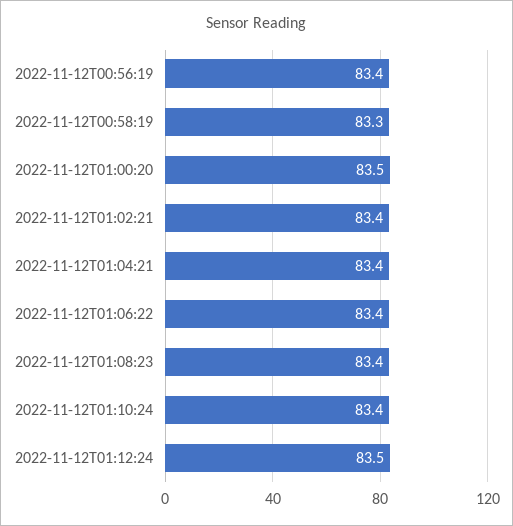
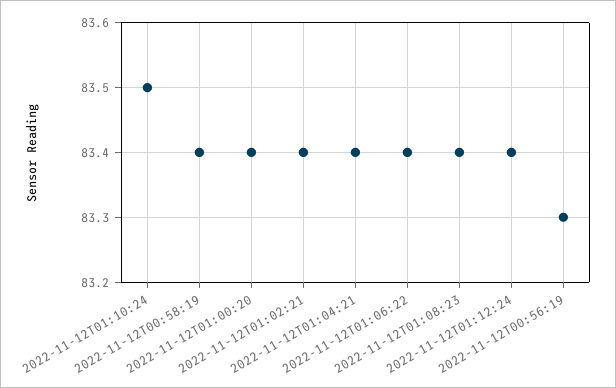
  {
-   "2022-11-12T00:56:19": 83.4,
+   "2022-11-12T00:56:19": 83.3,
-   "2022-11-12T00:58:19": 83.3,
+   "2022-11-12T00:58:19": 83.4,
-   "2022-11-12T01:00:20": 83.5,
+   "2022-11-12T01:00:20": 83.4,
    "2022-11-12T01:02:21": 83.4,
    "2022-11-12T01:04:21": 83.4,
    "2022-11-12T01:06:22": 83.4,
    "2022-11-12T01:08:23": 83.4,
-   "2022-11-12T01:10:24": 83.4,
+   "2022-11-12T01:10:24": 83.5,
-   "2022-11-12T01:12:24": 83.5
+   "2022-11-12T01:12:24": 83.4
  }

